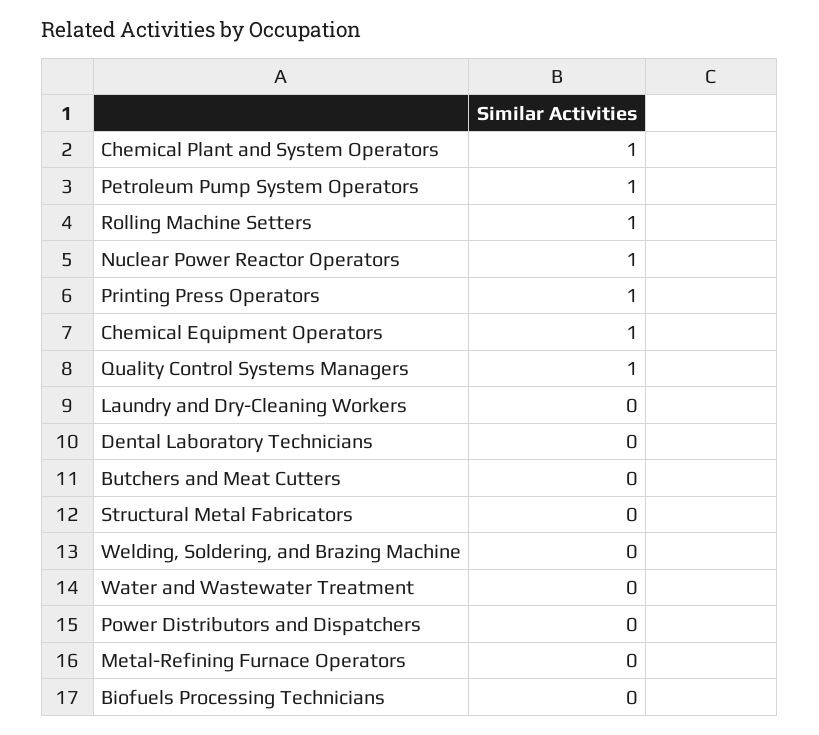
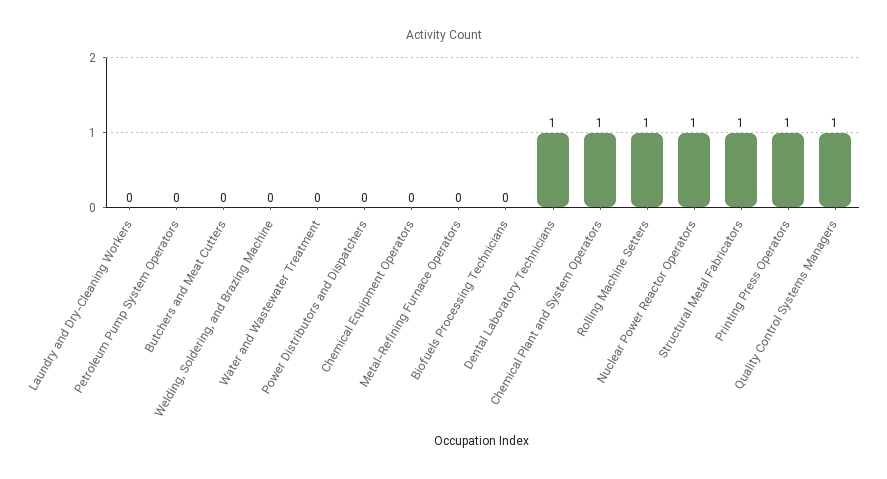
  {
    "Chemical Plant and System Operators": 1,
-   "Petroleum Pump System Operators": 1,
+   "Petroleum Pump System Operators": 0,
    "Rolling Machine Setters": 1,
    "Nuclear Power Reactor Operators": 1,
    "Printing Press Operators": 1,
-   "Chemical Equipment Operators": 1,
+   "Chemical Equipment Operators": 0,
    "Quality Control Systems Managers": 1,
    "Laundry and Dry-Cleaning Workers": 0,
-   "Dental Laboratory Technicians": 0,
+   "Dental Laboratory Technicians": 1,
    "Butchers and Meat Cutters": 0,
-   "Structural Metal Fabricators": 0,
+   "Structural Metal Fabricators": 1,
    "Welding, Soldering, and Brazing Machine": 0,
    "Water and Wastewater Treatment": 0,
    "Power Distributors and Dispatchers": 0,
    "Metal-Refining Furnace Operators": 0,
    "Biofuels Processing Technicians": 0
  }

